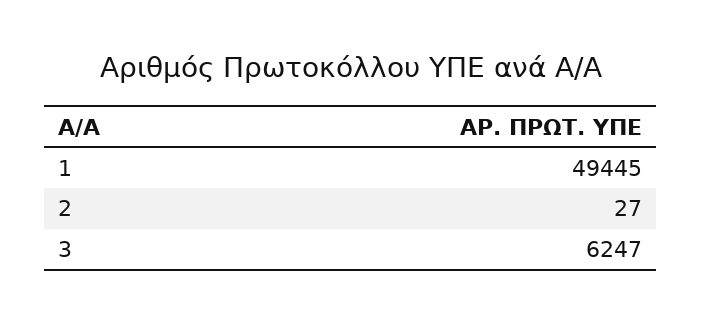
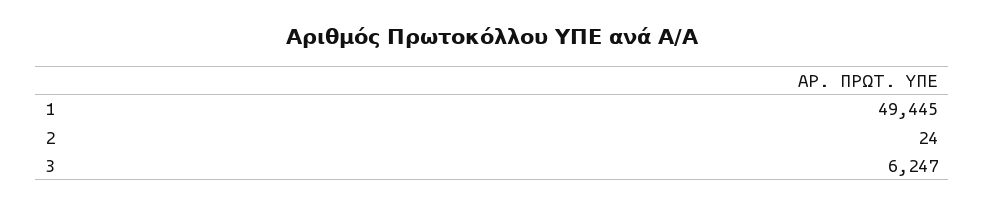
  {
    "1": 49445,
-   "2": 27,
+   "2": 24,
    "3": 6247
  }

